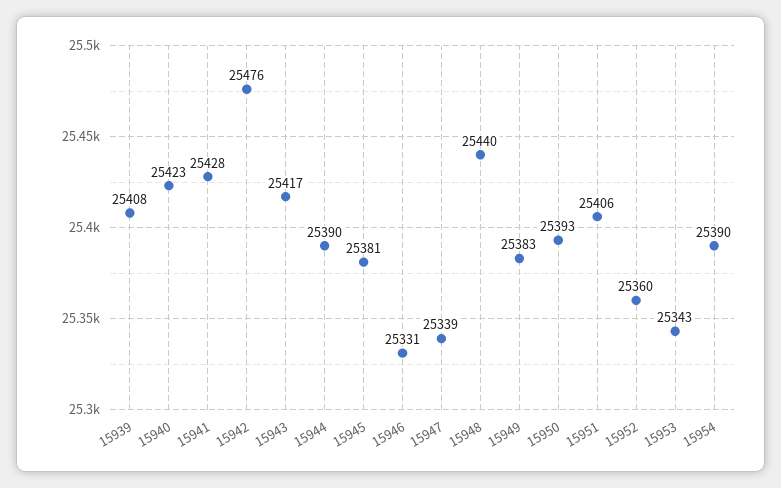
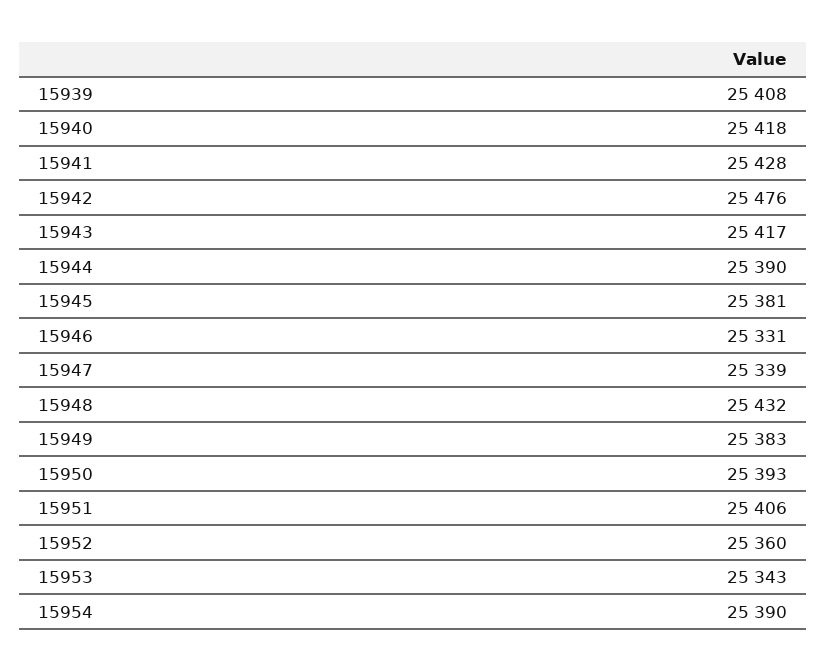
  {
    "15939": 25408,
-   "15940": 25423,
+   "15940": 25418,
    "15941": 25428,
    "15942": 25476,
    "15943": 25417,
    "15944": 25390,
    "15945": 25381,
    "15946": 25331,
    "15947": 25339,
-   "15948": 25440,
+   "15948": 25432,
    "15949": 25383,
    "15950": 25393,
    "15951": 25406,
    "15952": 25360,
    "15953": 25343,
    "15954": 25390
  }

